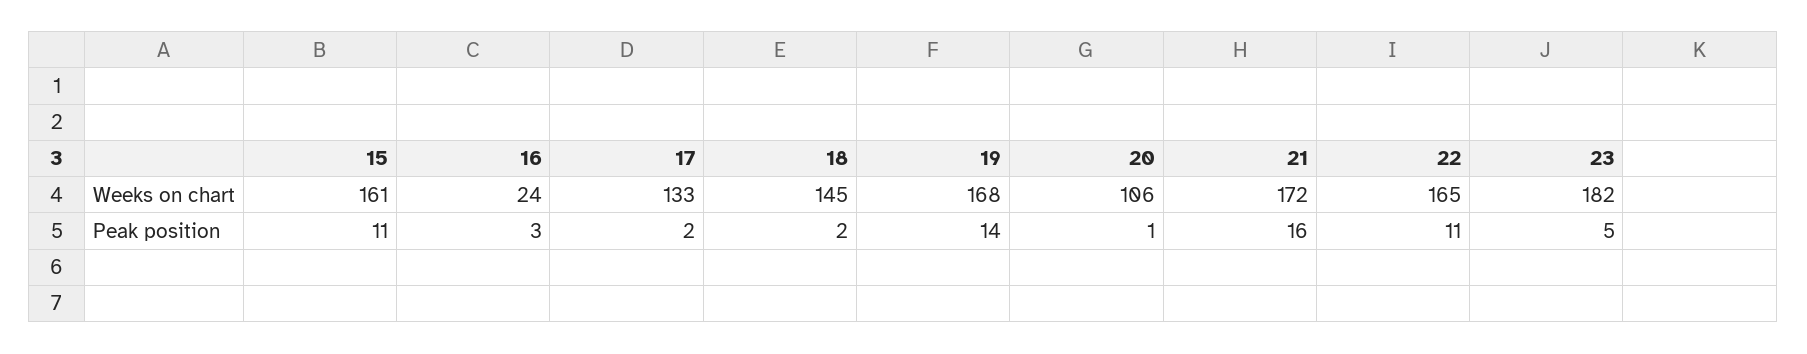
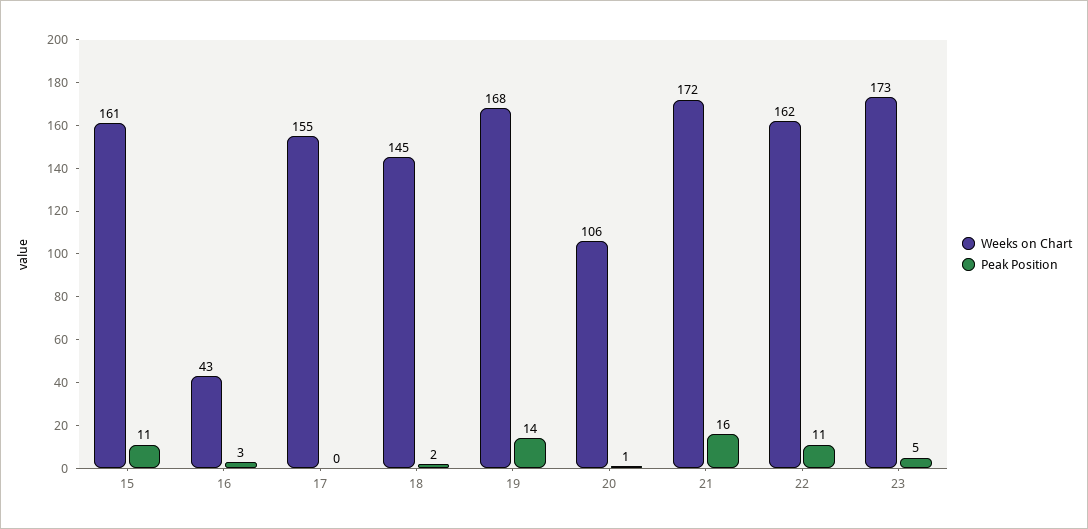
  {
    "Weeks on chart": {
      "15": 161,
-     "16": 24,
+     "16": 43,
-     "17": 133,
+     "17": 155,
      "18": 145,
      "19": 168,
      "20": 106,
      "21": 172,
-     "22": 165,
+     "22": 162,
-     "23": 182
+     "23": 173
    },
    "Peak position": {
      "15": 11,
      "16": 3,
-     "17": 2,
+     "17": 0,
      "18": 2,
      "19": 14,
      "20": 1,
      "21": 16,
      "22": 11,
      "23": 5
    }
  }

